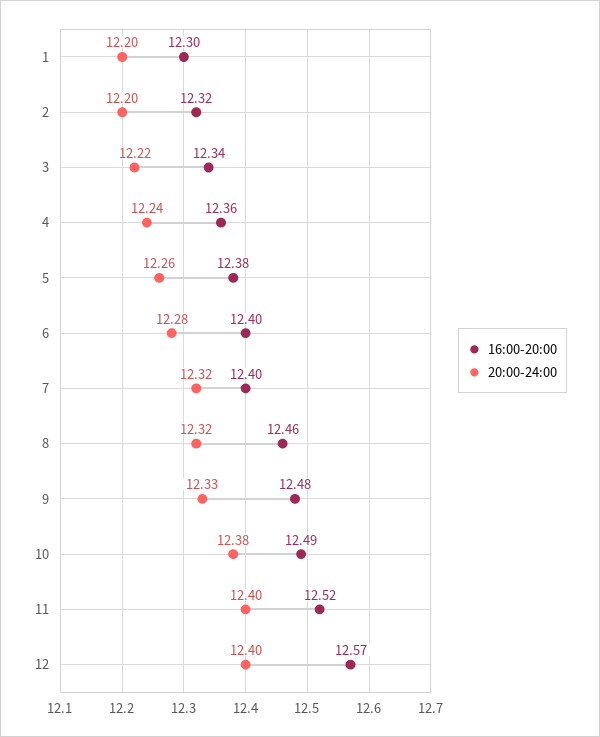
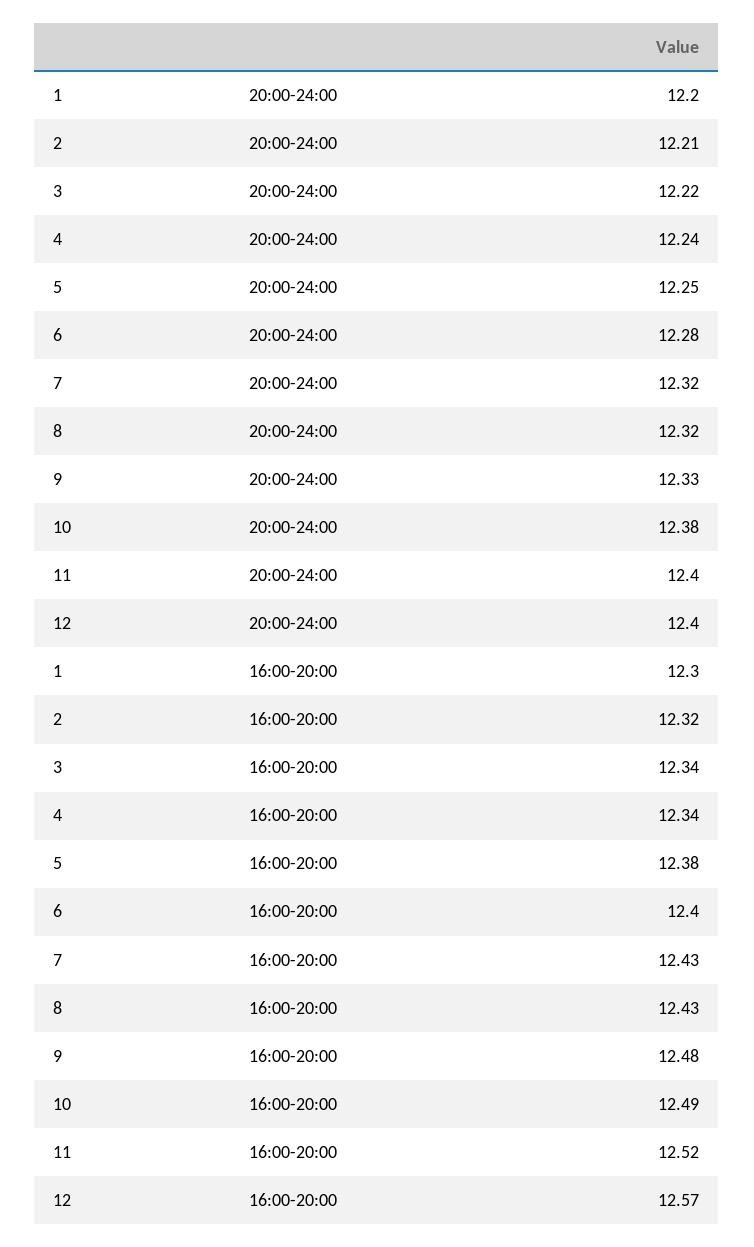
  {
    "16:00-20:00": {
      "1": 12.3,
      "2": 12.32,
      "3": 12.34,
-     "4": 12.36,
+     "4": 12.34,
      "5": 12.38,
      "6": 12.4,
-     "7": 12.4,
+     "7": 12.43,
-     "8": 12.46,
+     "8": 12.43,
      "9": 12.48,
      "10": 12.49,
      "11": 12.52,
      "12": 12.57
    },
    "20:00-24:00": {
      "1": 12.2,
-     "2": 12.2,
+     "2": 12.21,
      "3": 12.22,
      "4": 12.24,
-     "5": 12.26,
+     "5": 12.25,
      "6": 12.28,
      "7": 12.32,
      "8": 12.32,
      "9": 12.33,
      "10": 12.38,
      "11": 12.4,
      "12": 12.4
    }
  }

